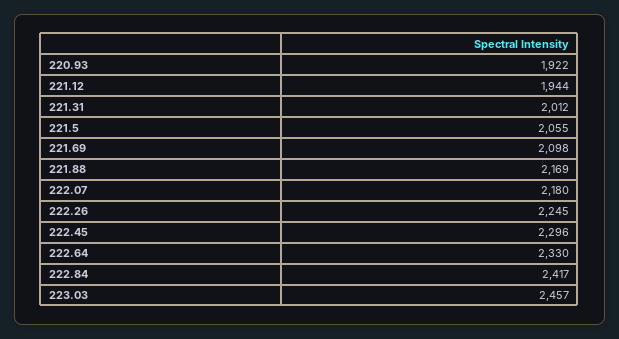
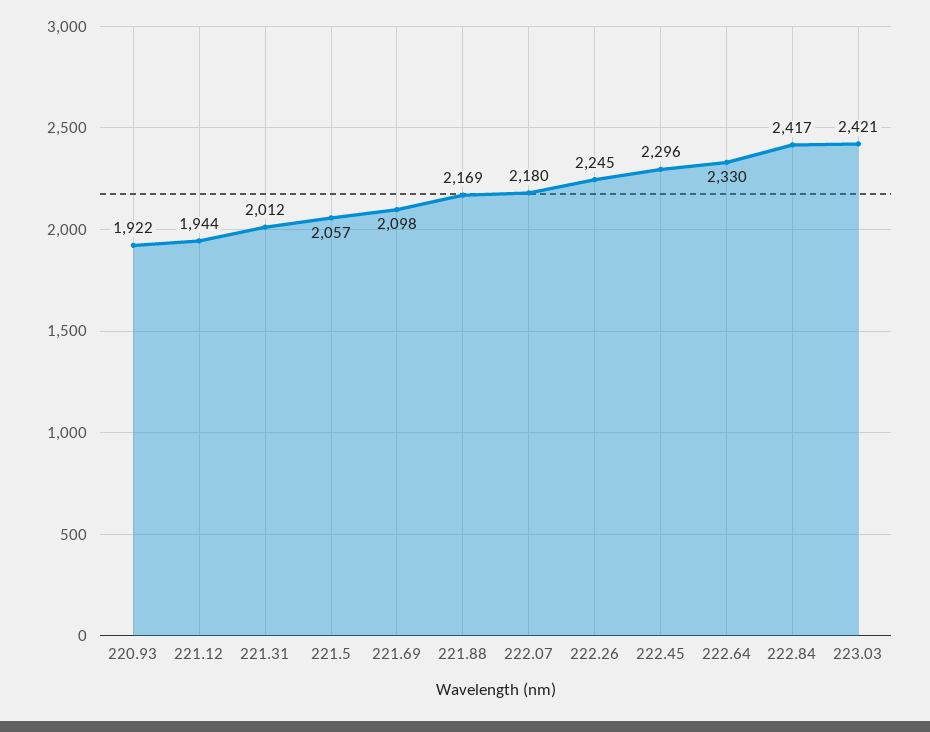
  {
    "220.93": 1922,
    "221.12": 1944,
    "221.31": 2012,
-   "221.5": 2055,
+   "221.5": 2057,
    "221.69": 2098,
    "221.88": 2169,
    "222.07": 2180,
    "222.26": 2245,
    "222.45": 2296,
    "222.64": 2330,
    "222.84": 2417,
-   "223.03": 2457
+   "223.03": 2421
  }

